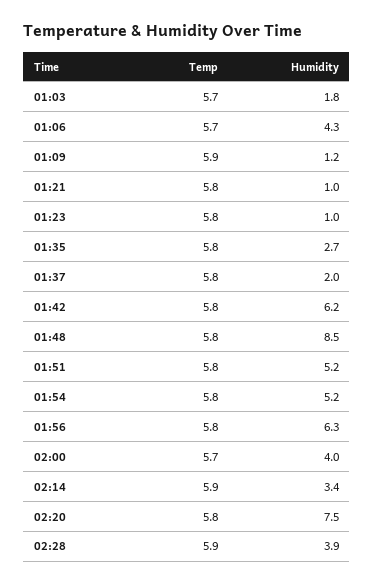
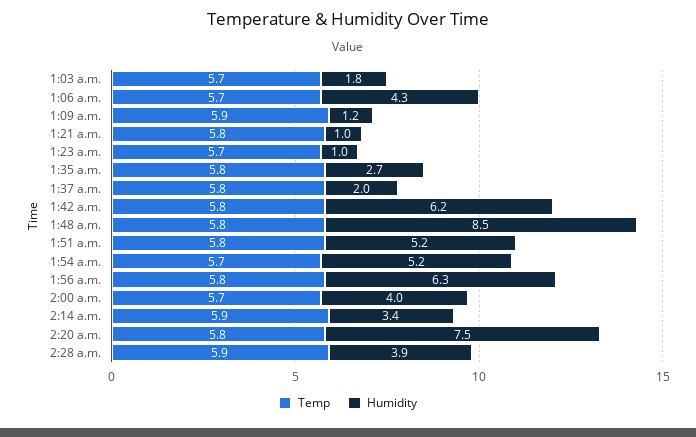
  {
    "Temp": {
      "01:03": 5.7,
      "01:06": 5.7,
      "01:09": 5.9,
      "01:21": 5.8,
-     "01:23": 5.8,
+     "01:23": 5.7,
      "01:35": 5.8,
      "01:37": 5.8,
      "01:42": 5.8,
      "01:48": 5.8,
      "01:51": 5.8,
-     "01:54": 5.8,
+     "01:54": 5.7,
      "01:56": 5.8,
      "02:00": 5.7,
      "02:14": 5.9,
      "02:20": 5.8,
      "02:28": 5.9
    },
    "Humidity": {
      "01:03": 1.8,
      "01:06": 4.3,
      "01:09": 1.2,
      "01:21": 1,
      "01:23": 1,
      "01:35": 2.7,
      "01:37": 2,
      "01:42": 6.2,
      "01:48": 8.5,
      "01:51": 5.2,
      "01:54": 5.2,
      "01:56": 6.3,
      "02:00": 4,
      "02:14": 3.4,
      "02:20": 7.5,
      "02:28": 3.9
    }
  }

